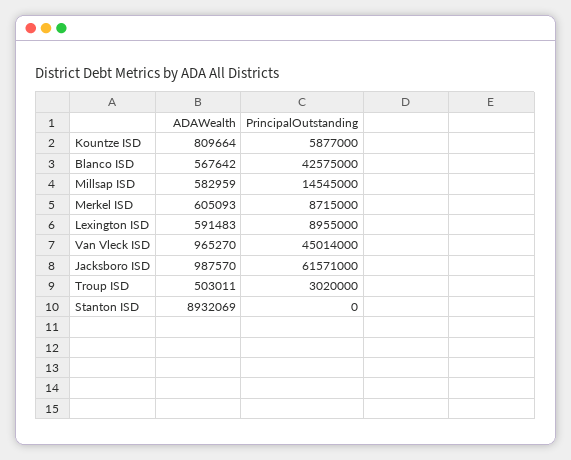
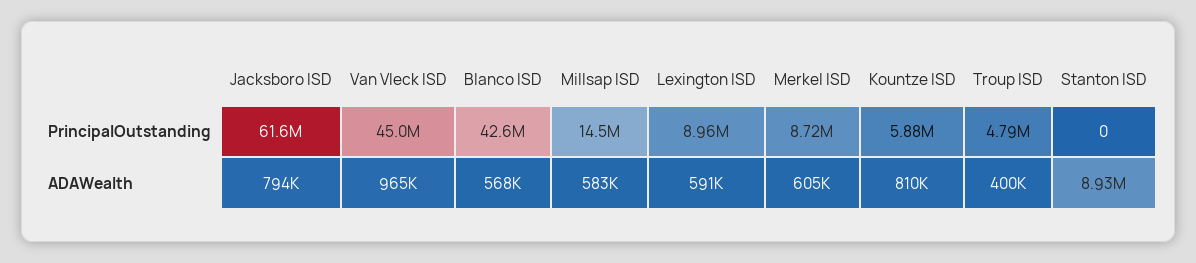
  {
    "ADAWealth": {
      "Kountze ISD": 809664,
      "Blanco ISD": 567642,
      "Millsap ISD": 582959,
      "Merkel ISD": 605093,
      "Lexington ISD": 591483,
      "Van Vleck ISD": 965270,
-     "Jacksboro ISD": 987570,
+     "Jacksboro ISD": 794000,
-     "Troup ISD": 503011,
+     "Troup ISD": 400000,
      "Stanton ISD": 8932069
    },
    "PrincipalOutstanding": {
      "Kountze ISD": 5877000,
      "Blanco ISD": 42575000,
      "Millsap ISD": 14545000,
      "Merkel ISD": 8715000,
      "Lexington ISD": 8955000,
      "Van Vleck ISD": 45014000,
      "Jacksboro ISD": 61571000,
-     "Troup ISD": 3020000,
+     "Troup ISD": 4790000,
      "Stanton ISD": 0
    }
  }

